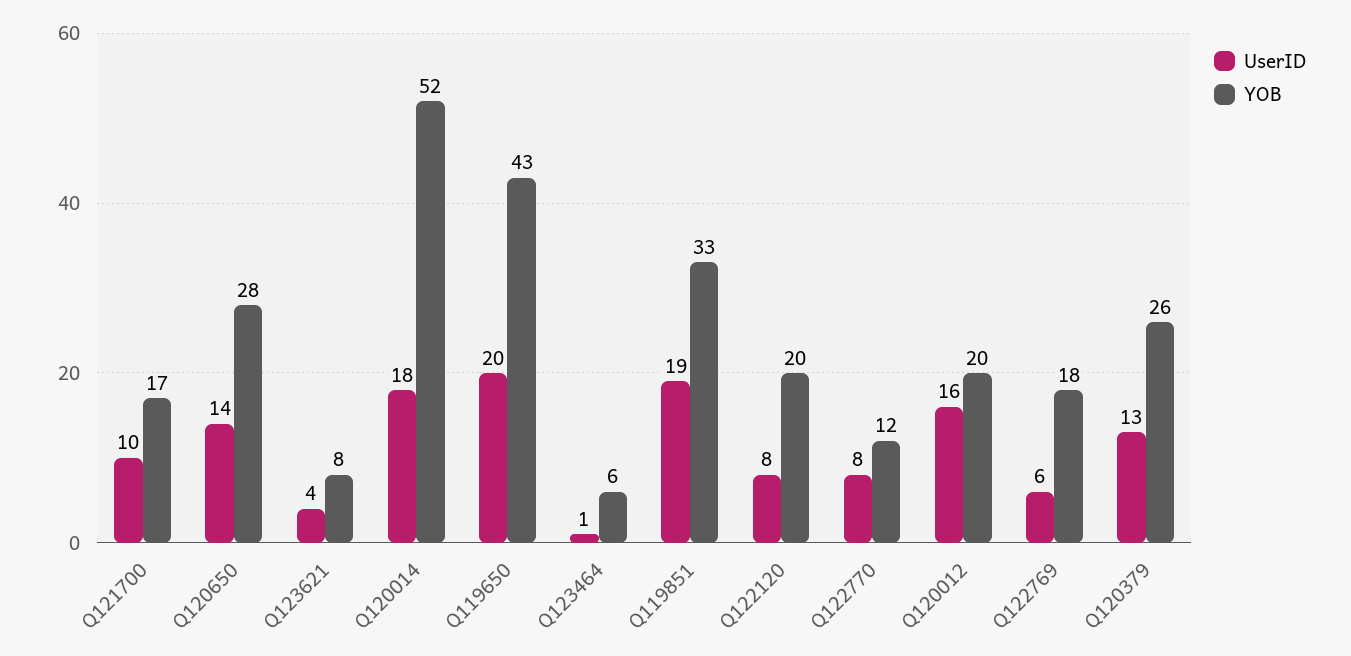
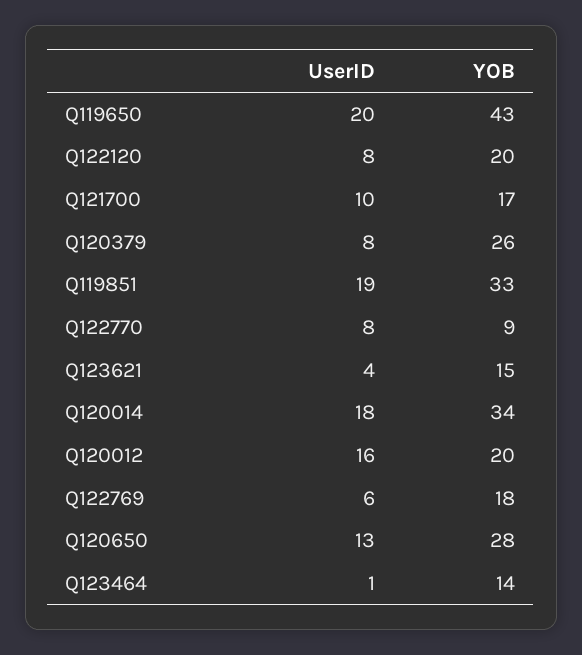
  {
    "UserID": {
      "Q121700": 10,
-     "Q120650": 14,
+     "Q120650": 13,
      "Q123621": 4,
      "Q120014": 18,
      "Q119650": 20,
      "Q123464": 1,
      "Q119851": 19,
      "Q122120": 8,
      "Q122770": 8,
      "Q120012": 16,
      "Q122769": 6,
-     "Q120379": 13
+     "Q120379": 8
    },
    "YOB": {
      "Q121700": 17,
      "Q120650": 28,
-     "Q123621": 8,
+     "Q123621": 15,
-     "Q120014": 52,
+     "Q120014": 34,
      "Q119650": 43,
-     "Q123464": 6,
+     "Q123464": 14,
      "Q119851": 33,
      "Q122120": 20,
-     "Q122770": 12,
+     "Q122770": 9,
      "Q120012": 20,
      "Q122769": 18,
      "Q120379": 26
    }
  }

